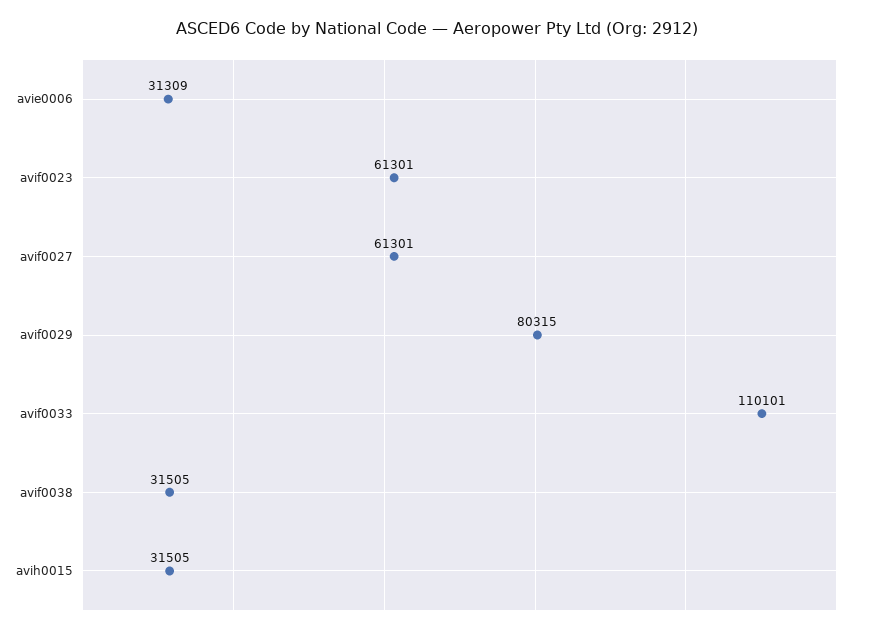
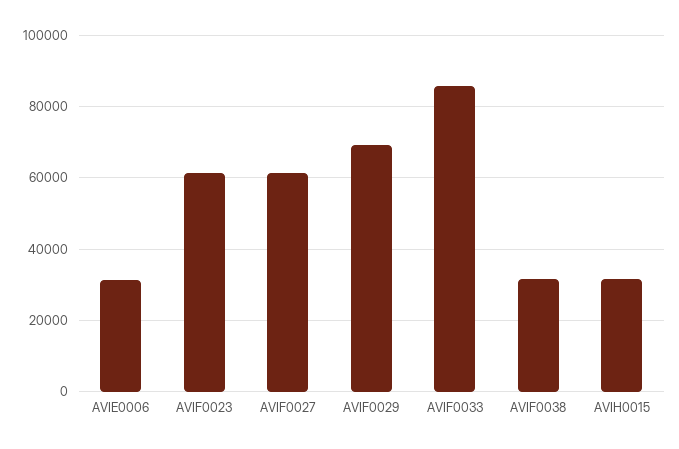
  {
    "avie0006": 31309,
    "avif0023": 61301,
    "avif0027": 61301,
-   "avif0029": 80315,
+   "avif0029": 70000,
-   "avif0033": 110101,
+   "avif0033": 86000,
    "avif0038": 31505,
    "avih0015": 31505
  }

